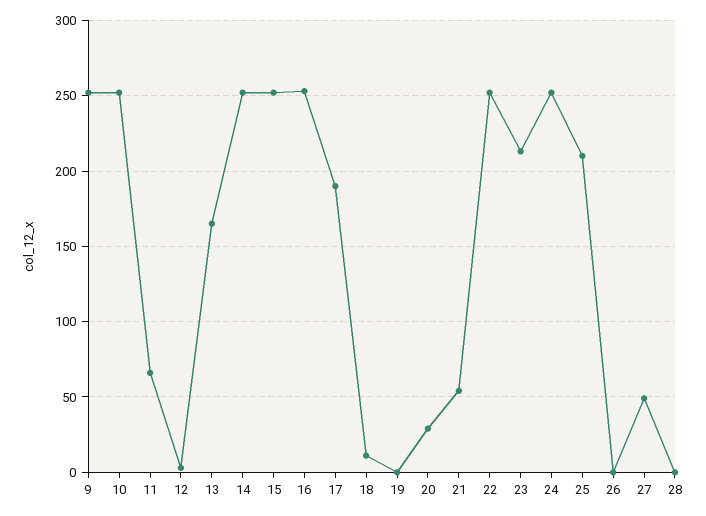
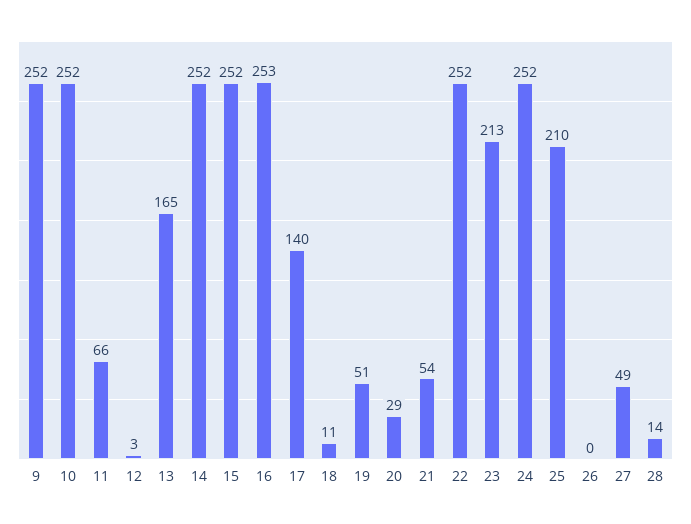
  {
    "9": 252,
    "10": 252,
    "11": 66,
    "12": 3,
    "13": 165,
    "14": 252,
    "15": 252,
    "16": 253,
-   "17": 190,
+   "17": 140,
    "18": 11,
-   "19": 0,
+   "19": 51,
    "20": 29,
    "21": 54,
    "22": 252,
    "23": 213,
    "24": 252,
    "25": 210,
    "26": 0,
    "27": 49,
-   "28": 0
+   "28": 14
  }

